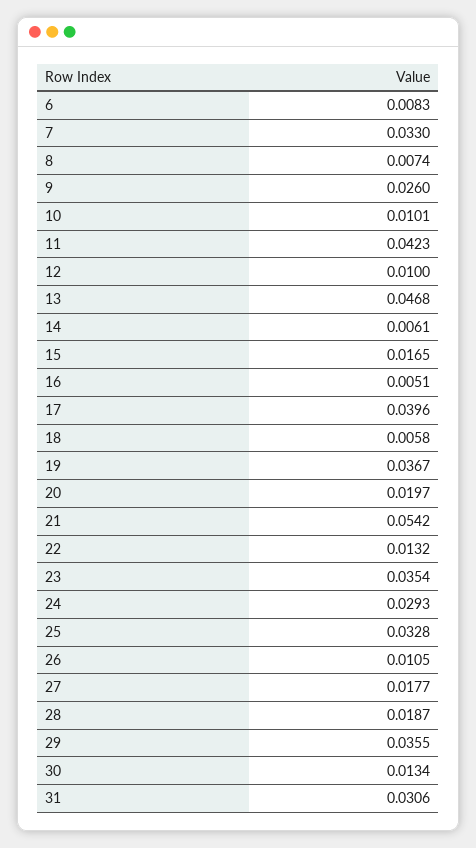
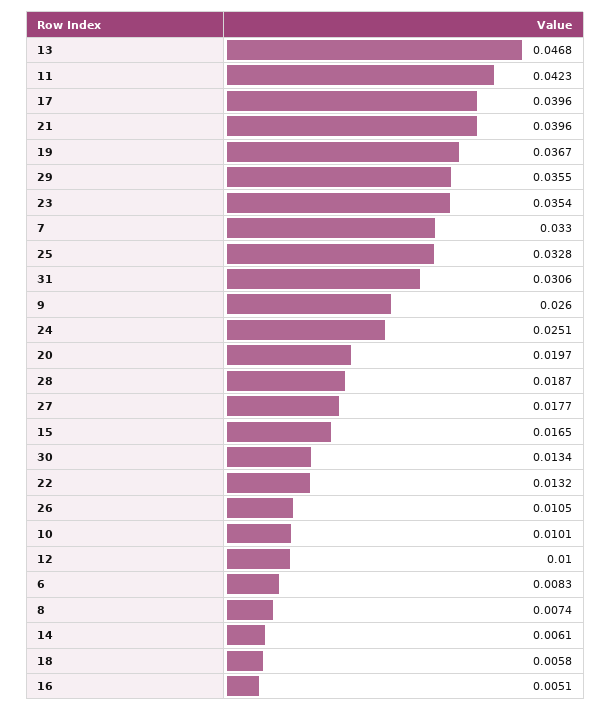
  {
    "6": 0.0083,
    "7": 0.033,
    "8": 0.0074,
    "9": 0.026,
    "10": 0.0101,
    "11": 0.0423,
    "12": 0.01,
    "13": 0.0468,
    "14": 0.0061,
    "15": 0.0165,
    "16": 0.0051,
    "17": 0.0396,
    "18": 0.0058,
    "19": 0.0367,
    "20": 0.0197,
-   "21": 0.0542,
+   "21": 0.0396,
    "22": 0.0132,
    "23": 0.0354,
-   "24": 0.0293,
+   "24": 0.0251,
    "25": 0.0328,
    "26": 0.0105,
    "27": 0.0177,
    "28": 0.0187,
    "29": 0.0355,
    "30": 0.0134,
    "31": 0.0306
  }

